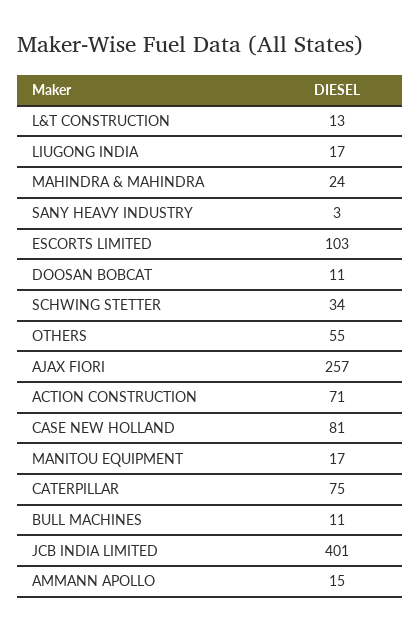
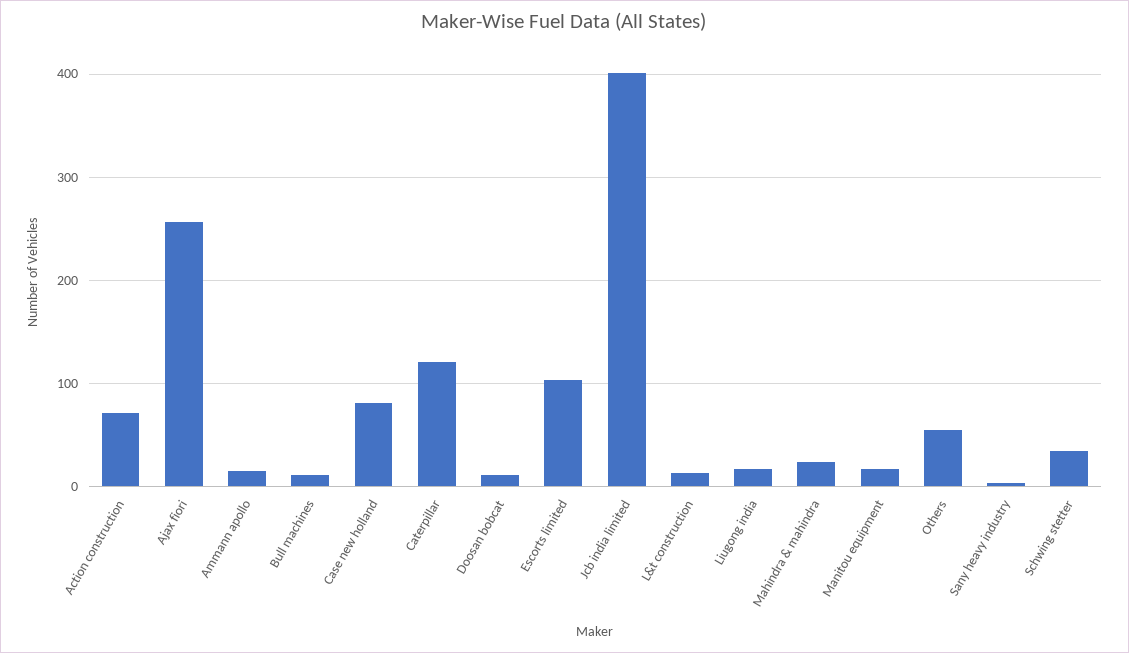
  {
    "L&T CONSTRUCTION": 13,
    "LIUGONG INDIA": 17,
    "MAHINDRA & MAHINDRA": 24,
    "SANY HEAVY INDUSTRY": 3,
    "ESCORTS LIMITED": 103,
    "DOOSAN BOBCAT": 11,
    "SCHWING STETTER": 34,
    "OTHERS": 55,
    "AJAX FIORI": 257,
    "ACTION CONSTRUCTION": 71,
    "CASE NEW HOLLAND": 81,
    "MANITOU EQUIPMENT": 17,
-   "CATERPILLAR": 75,
+   "CATERPILLAR": 120,
    "BULL MACHINES": 11,
    "JCB INDIA LIMITED": 401,
    "AMMANN APOLLO": 15
  }

